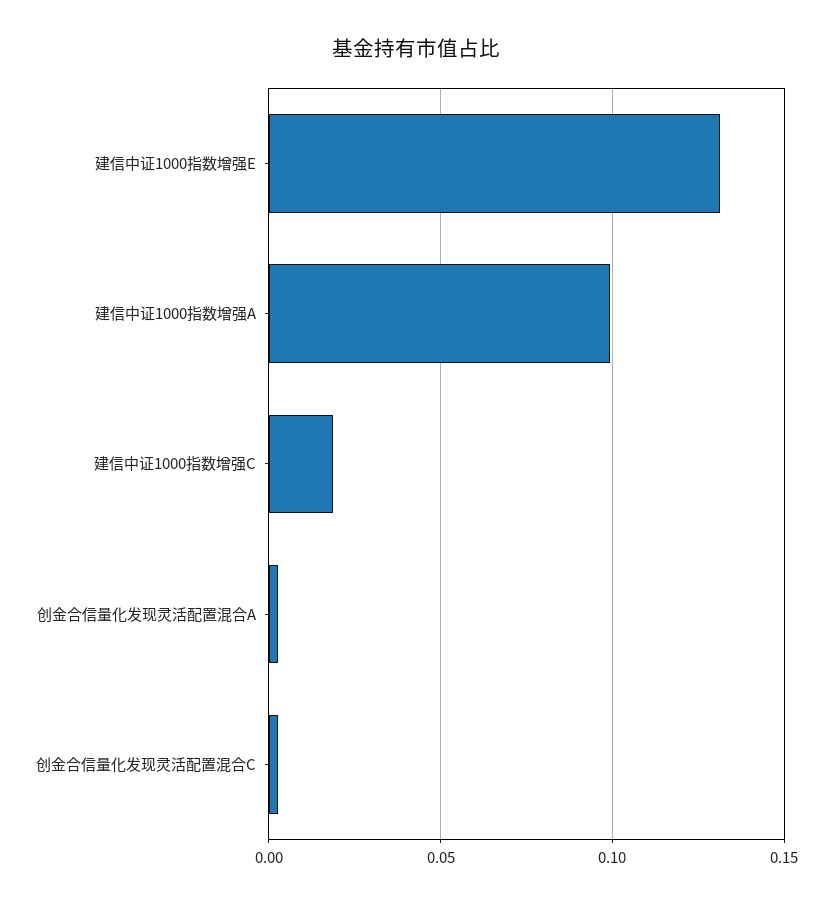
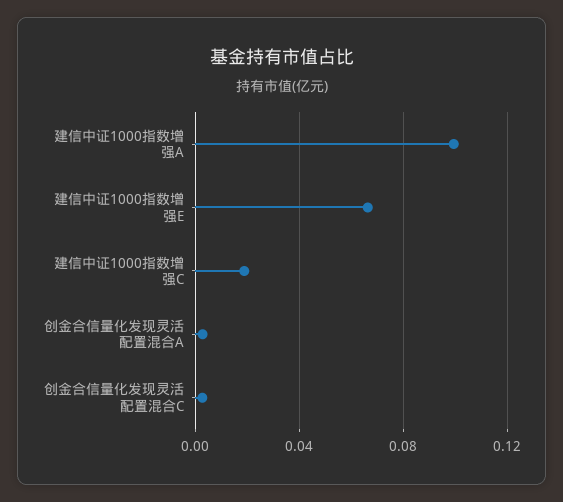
  {
-   "建信中证1000指数增强E": 0.13,
+   "建信中证1000指数增强E": 0.065,
    "建信中证1000指数增强A": 0.1,
    "建信中证1000指数增强C": 0.02,
    "创金合信量化发现灵活配置混合A": 0.005,
    "创金合信量化发现灵活配置混合C": 0.005
  }

